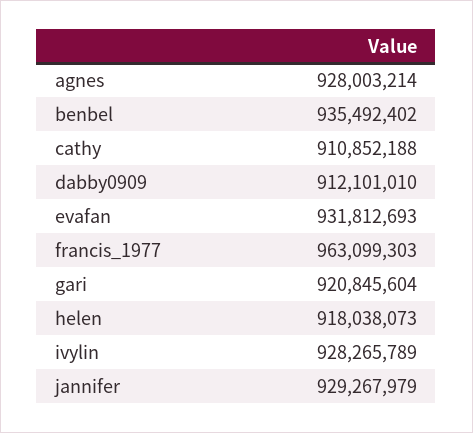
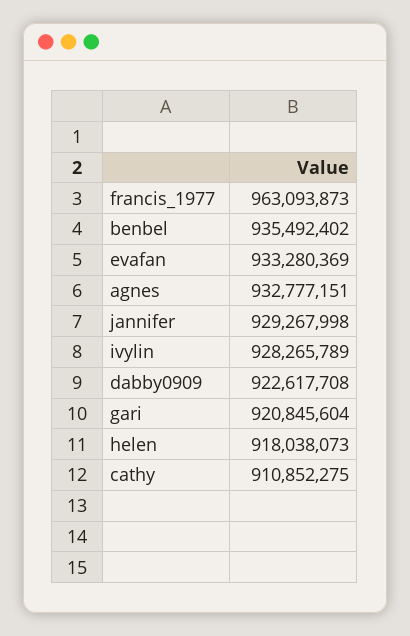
  {
-   "agnes": 928003214,
+   "agnes": 932777151,
    "benbel": 935492402,
-   "cathy": 910852188,
+   "cathy": 910852275,
-   "dabby0909": 912101010,
+   "dabby0909": 922617708,
-   "evafan": 931812693,
+   "evafan": 933280369,
-   "francis_1977": 963099303,
+   "francis_1977": 963093873,
    "gari": 920845604,
    "helen": 918038073,
    "ivylin": 928265789,
-   "jannifer": 929267979
+   "jannifer": 929267998
  }

